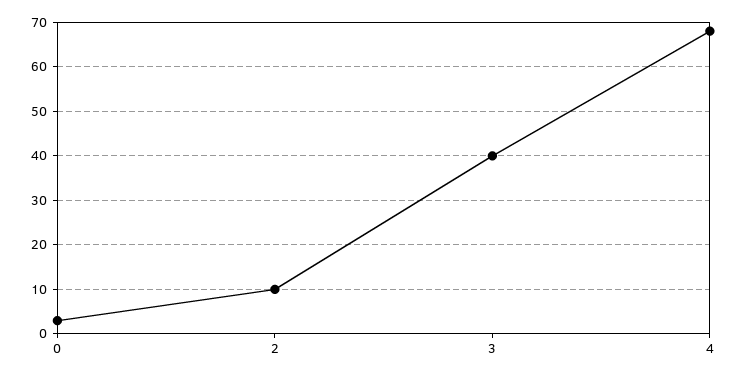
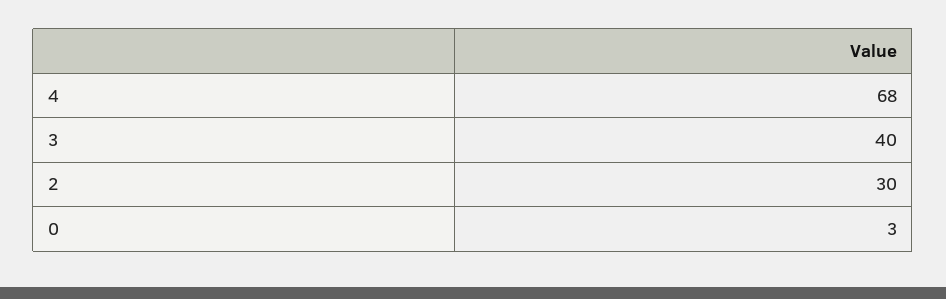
  {
    "0": 3,
-   "2": 10,
+   "2": 30,
    "3": 40,
    "4": 68
  }

